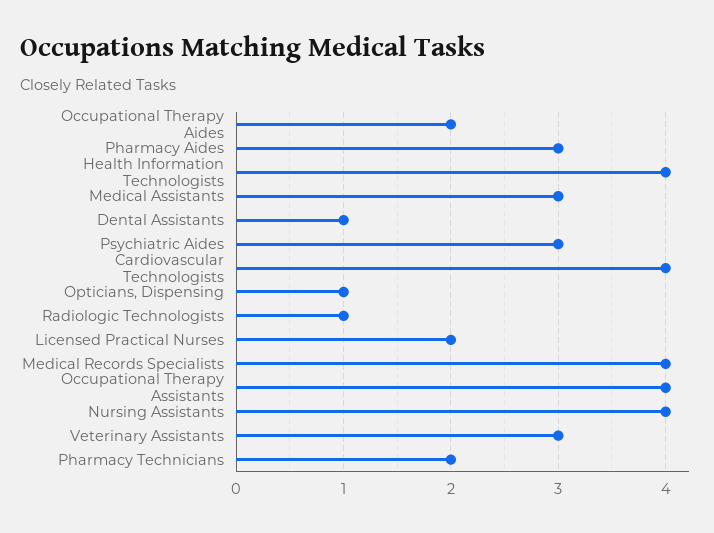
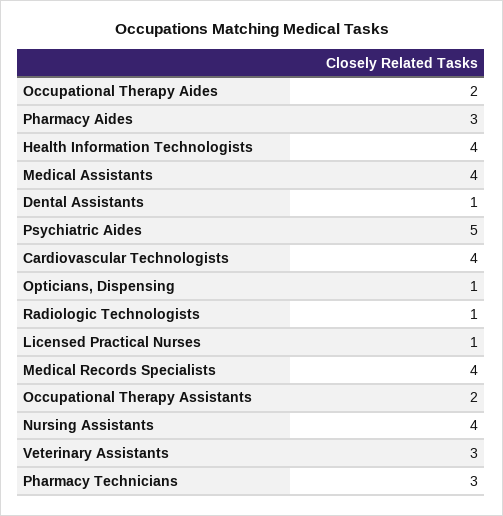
  {
    "Occupational Therapy Aides": 2,
    "Pharmacy Aides": 3,
    "Health Information Technologists": 4,
-   "Medical Assistants": 3,
+   "Medical Assistants": 4,
    "Dental Assistants": 1,
-   "Psychiatric Aides": 3,
+   "Psychiatric Aides": 5,
    "Cardiovascular Technologists": 4,
    "Opticians, Dispensing": 1,
    "Radiologic Technologists": 1,
-   "Licensed Practical Nurses": 2,
+   "Licensed Practical Nurses": 1,
    "Medical Records Specialists": 4,
-   "Occupational Therapy Assistants": 4,
+   "Occupational Therapy Assistants": 2,
    "Nursing Assistants": 4,
    "Veterinary Assistants": 3,
-   "Pharmacy Technicians": 2
+   "Pharmacy Technicians": 3
  }

